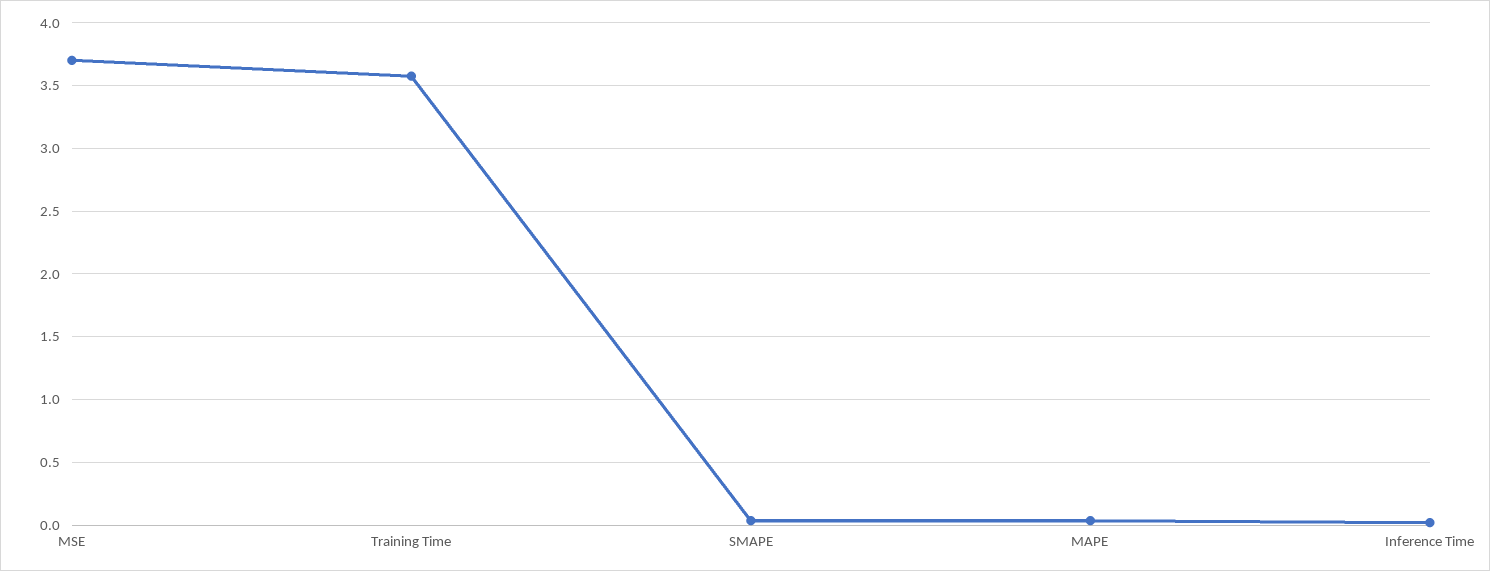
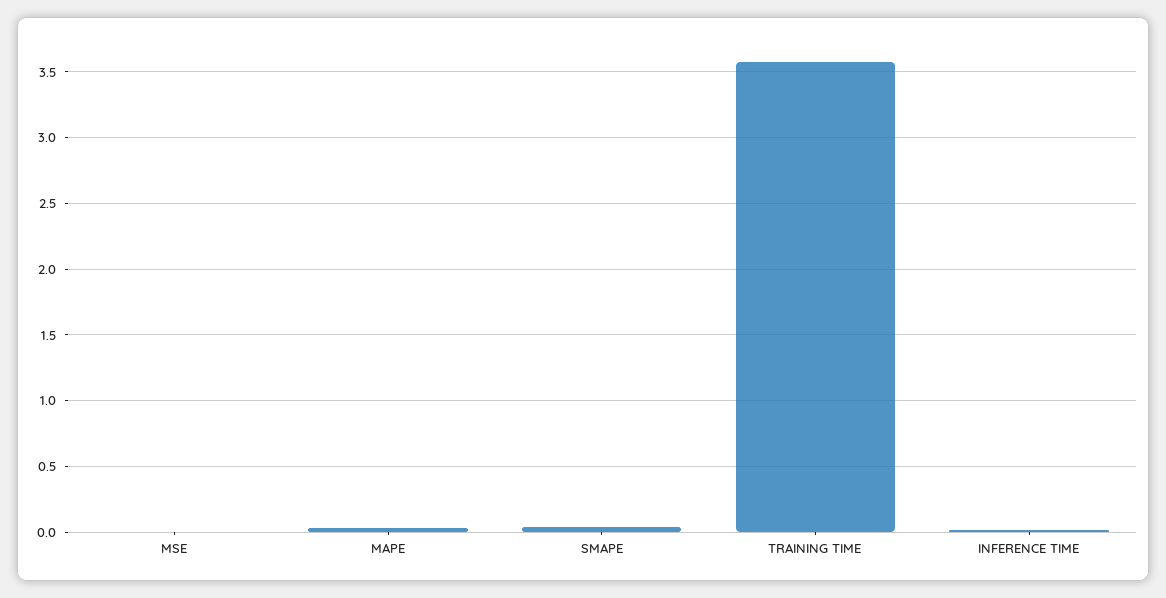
  {
-   "MSE": 3.7,
+   "MSE": 0,
    "Training Time": 3.55,
    "SMAPE": 0.05,
    "MAPE": 0.05,
    "Inference Time": 0
  }

